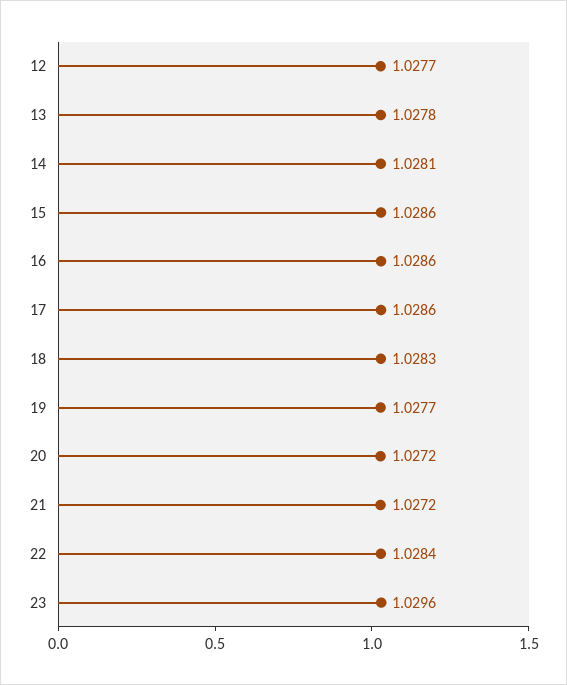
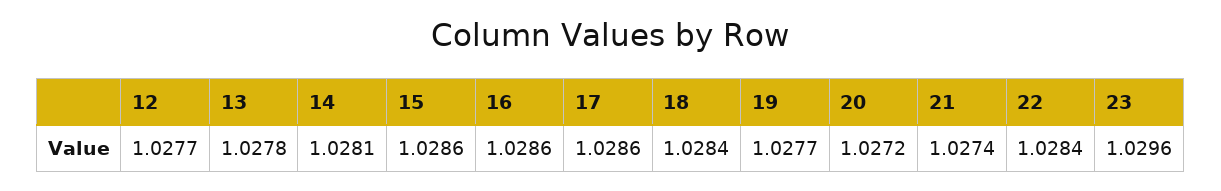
  {
    "12": 1.0277,
    "13": 1.0278,
    "14": 1.0281,
    "15": 1.0286,
    "16": 1.0286,
    "17": 1.0286,
-   "18": 1.0283,
+   "18": 1.0284,
    "19": 1.0277,
    "20": 1.0272,
-   "21": 1.0272,
+   "21": 1.0274,
    "22": 1.0284,
    "23": 1.0296
  }

